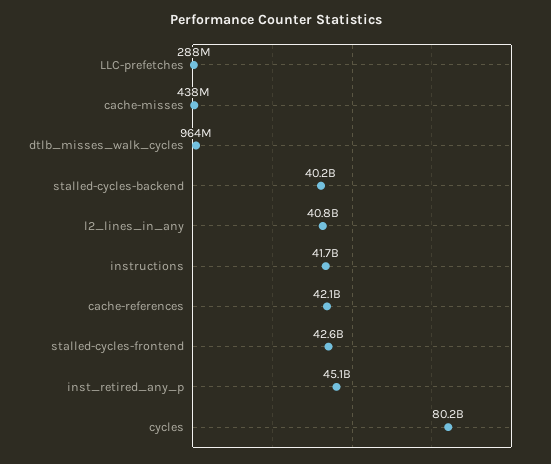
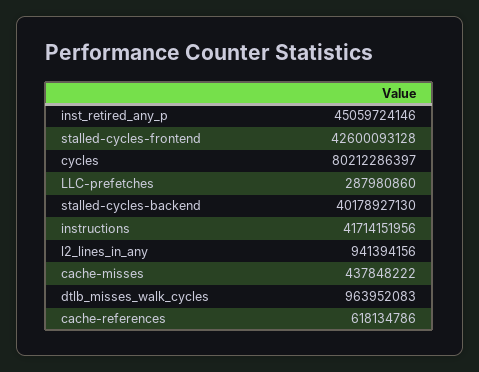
  {
    "LLC-prefetches": 287980860,
    "cache-misses": 437848222,
    "dtlb_misses_walk_cycles": 963952083,
    "stalled-cycles-backend": 40178927130,
-   "l2_lines_in_any": 40800000000,
+   "l2_lines_in_any": 941394156,
    "instructions": 41714151956,
-   "cache-references": 42100000000,
+   "cache-references": 618134786,
    "stalled-cycles-frontend": 42600093128,
    "inst_retired_any_p": 45059724146,
    "cycles": 80212286397
  }

